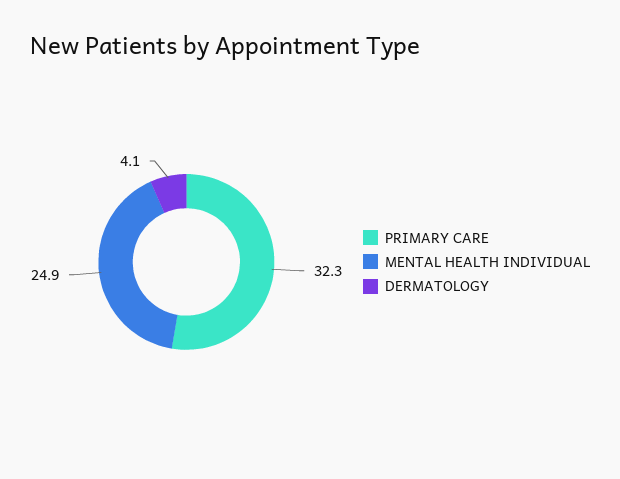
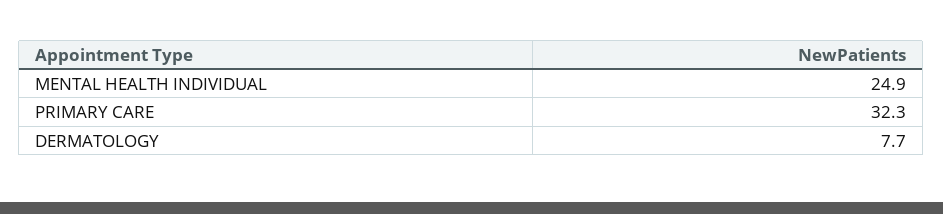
  {
    "PRIMARY CARE": 32.3,
    "MENTAL HEALTH INDIVIDUAL": 24.9,
-   "DERMATOLOGY": 4.1
+   "DERMATOLOGY": 7.7
  }

